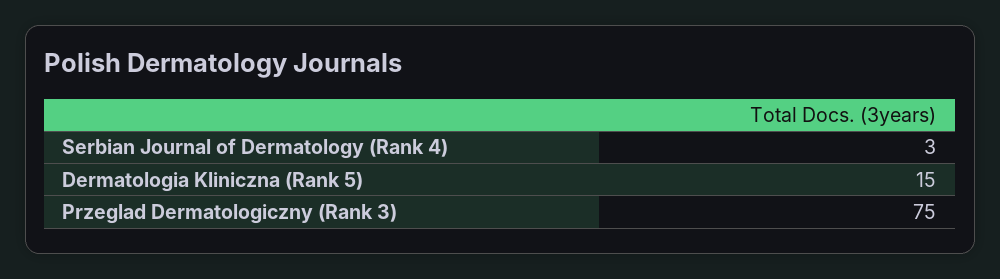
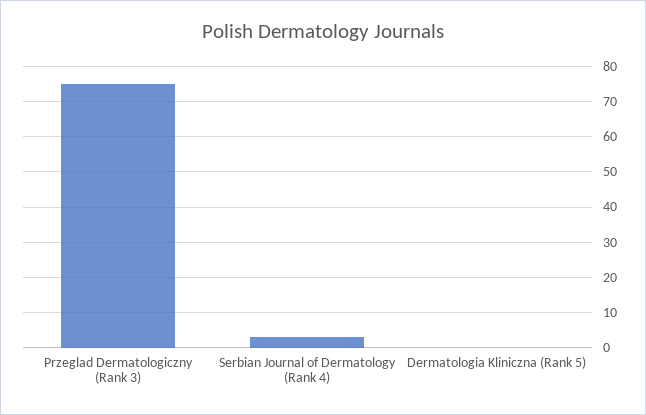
  {
    "Serbian Journal of Dermatology (Rank 4)": 3,
-   "Dermatologia Kliniczna (Rank 5)": 15,
+   "Dermatologia Kliniczna (Rank 5)": 0,
    "Przeglad Dermatologiczny (Rank 3)": 75
  }

